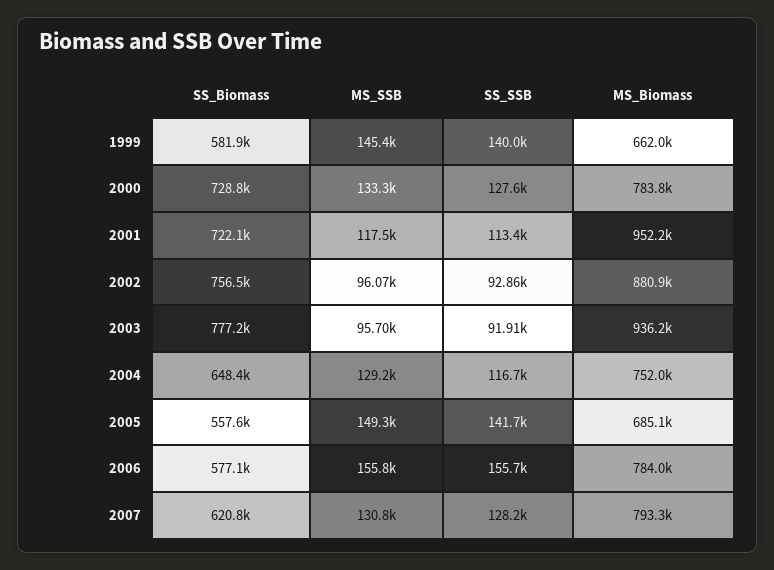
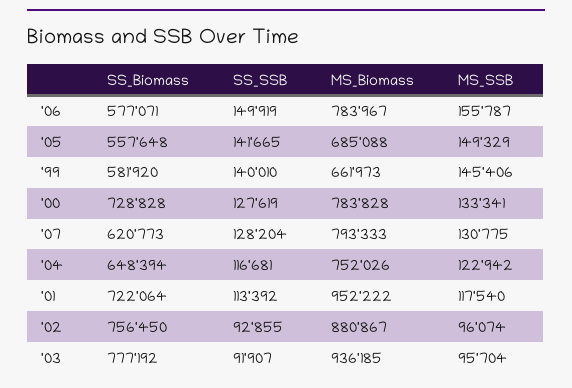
  {
    "SS_Biomass": {
      "1999": 581920,
      "2000": 728828,
      "2001": 722064,
      "2002": 756450,
      "2003": 777192,
      "2004": 648394,
      "2005": 557648,
      "2006": 577071,
      "2007": 620773
    },
    "MS_SSB": {
      "1999": 145406,
      "2000": 133341,
      "2001": 117540,
      "2002": 96074,
      "2003": 95704,
-     "2004": 129200,
+     "2004": 122942,
      "2005": 149329,
      "2006": 155787,
      "2007": 130775
    },
    "SS_SSB": {
      "1999": 140010,
      "2000": 127619,
      "2001": 113392,
      "2002": 92855,
      "2003": 91907,
      "2004": 116681,
      "2005": 141665,
-     "2006": 155700,
+     "2006": 149919,
      "2007": 128204
    },
    "MS_Biomass": {
      "1999": 661973,
      "2000": 783828,
      "2001": 952222,
      "2002": 880867,
      "2003": 936185,
      "2004": 752026,
      "2005": 685088,
      "2006": 783967,
      "2007": 793333
    }
  }

